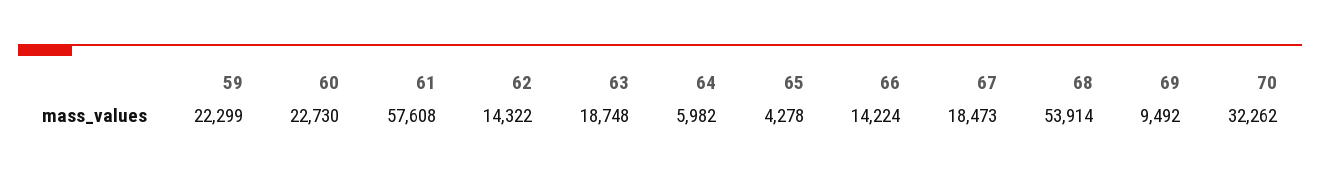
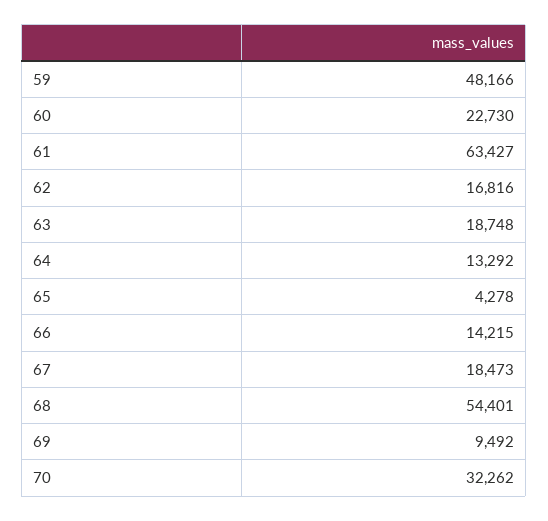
  {
-   "59": 22299,
+   "59": 48166,
    "60": 22730,
-   "61": 57608,
+   "61": 63427,
-   "62": 14322,
+   "62": 16816,
    "63": 18748,
-   "64": 5982,
+   "64": 13292,
    "65": 4278,
-   "66": 14224,
+   "66": 14215,
    "67": 18473,
-   "68": 53914,
+   "68": 54401,
    "69": 9492,
    "70": 32262
  }

